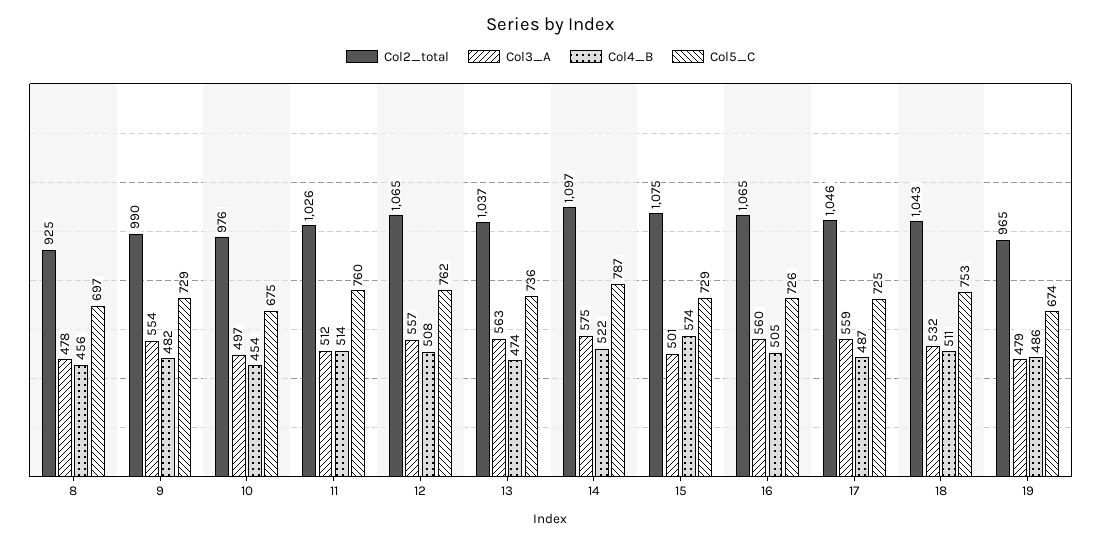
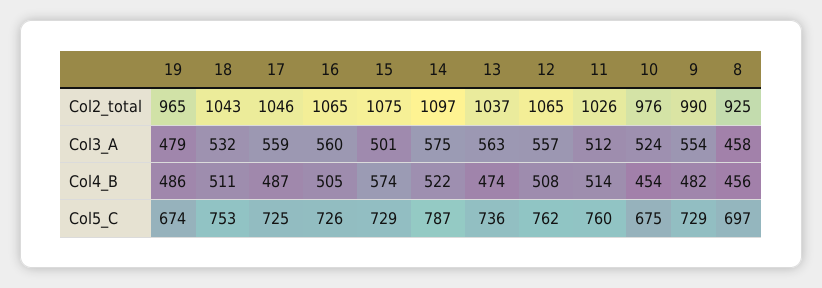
  {
    "Col2_total": {
      "8": 925,
      "9": 990,
      "10": 976,
      "11": 1026,
      "12": 1065,
      "13": 1037,
      "14": 1097,
      "15": 1075,
      "16": 1065,
      "17": 1046,
      "18": 1043,
      "19": 965
    },
    "Col3_A": {
-     "8": 478,
+     "8": 458,
      "9": 554,
-     "10": 497,
+     "10": 524,
      "11": 512,
      "12": 557,
      "13": 563,
      "14": 575,
      "15": 501,
      "16": 560,
      "17": 559,
      "18": 532,
      "19": 479
    },
    "Col4_B": {
      "8": 456,
      "9": 482,
      "10": 454,
      "11": 514,
      "12": 508,
      "13": 474,
      "14": 522,
      "15": 574,
      "16": 505,
      "17": 487,
      "18": 511,
      "19": 486
    },
    "Col5_C": {
      "8": 697,
      "9": 729,
      "10": 675,
      "11": 760,
      "12": 762,
      "13": 736,
      "14": 787,
      "15": 729,
      "16": 726,
      "17": 725,
      "18": 753,
      "19": 674
    }
  }

